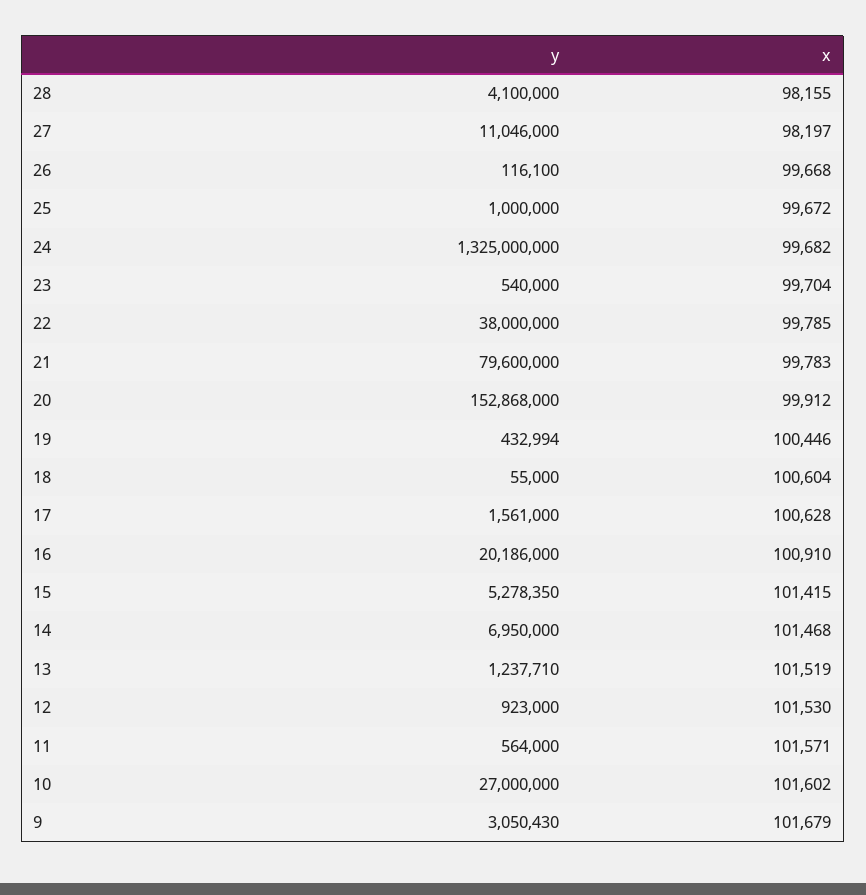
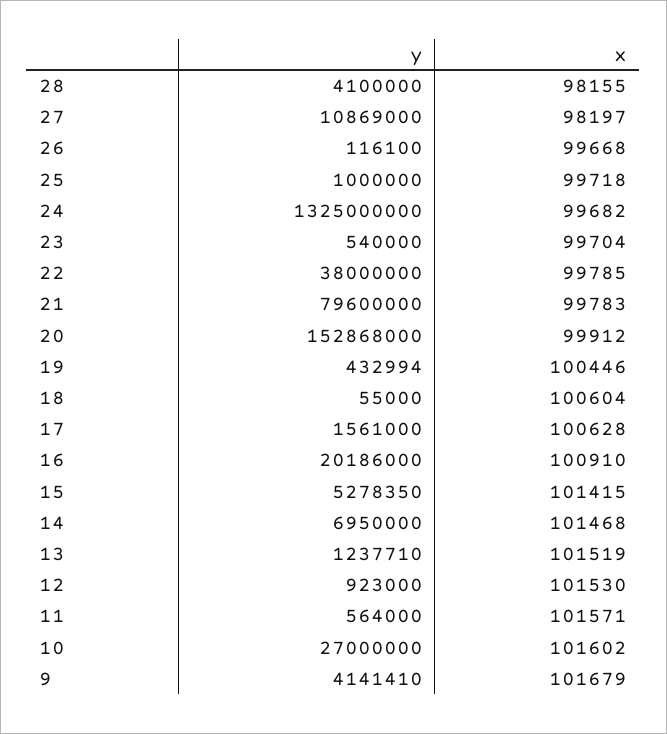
  {
    "y": {
      "28": 4100000,
-     "27": 11046000,
+     "27": 10869000,
      "26": 116100,
      "25": 1000000,
      "24": 1325000000,
      "23": 540000,
      "22": 38000000,
      "21": 79600000,
      "20": 152868000,
      "19": 432994,
      "18": 55000,
      "17": 1561000,
      "16": 20186000,
      "15": 5278350,
      "14": 6950000,
      "13": 1237710,
      "12": 923000,
      "11": 564000,
      "10": 27000000,
-     "9": 3050430
+     "9": 4141410
    },
    "x": {
      "28": 98155,
      "27": 98197,
      "26": 99668,
-     "25": 99672,
+     "25": 99718,
      "24": 99682,
      "23": 99704,
      "22": 99785,
      "21": 99783,
      "20": 99912,
      "19": 100446,
      "18": 100604,
      "17": 100628,
      "16": 100910,
      "15": 101415,
      "14": 101468,
      "13": 101519,
      "12": 101530,
      "11": 101571,
      "10": 101602,
      "9": 101679
    }
  }

